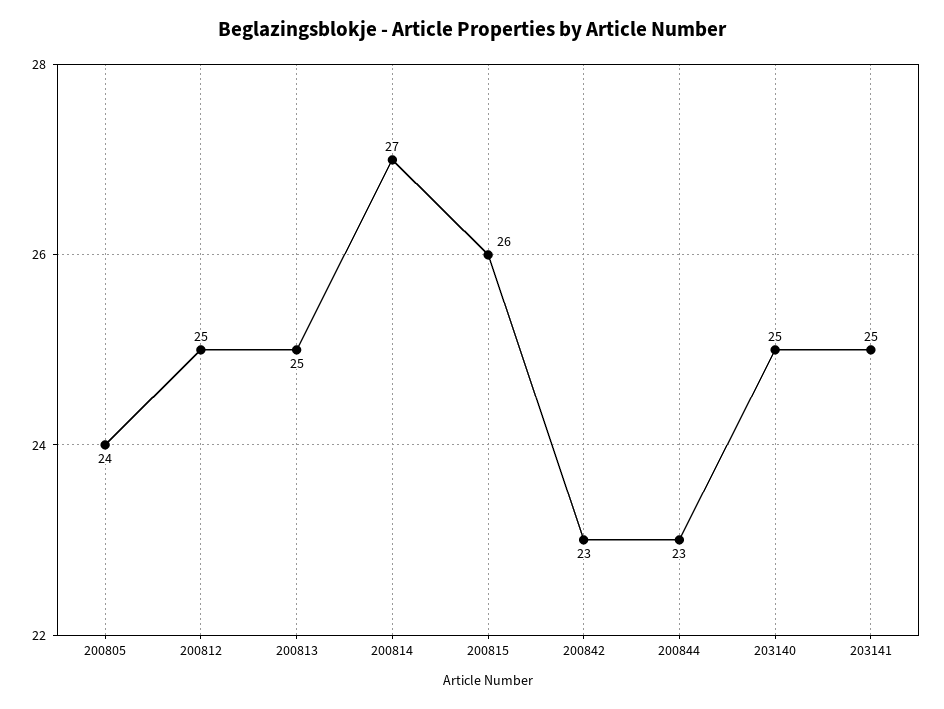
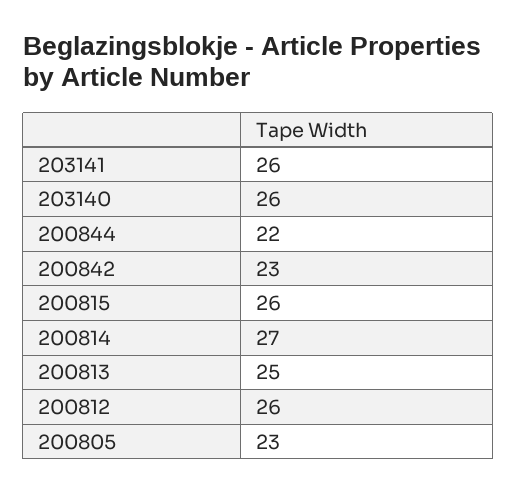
  {
-   "200805": 24,
+   "200805": 23,
-   "200812": 25,
+   "200812": 26,
    "200813": 25,
    "200814": 27,
    "200815": 26,
    "200842": 23,
-   "200844": 23,
+   "200844": 22,
-   "203140": 25,
+   "203140": 26,
-   "203141": 25
+   "203141": 26
  }

